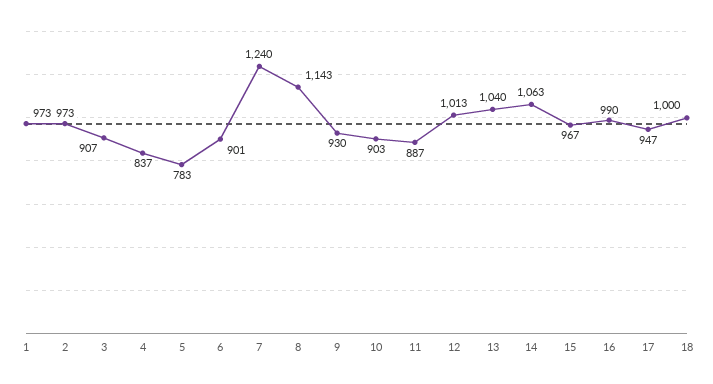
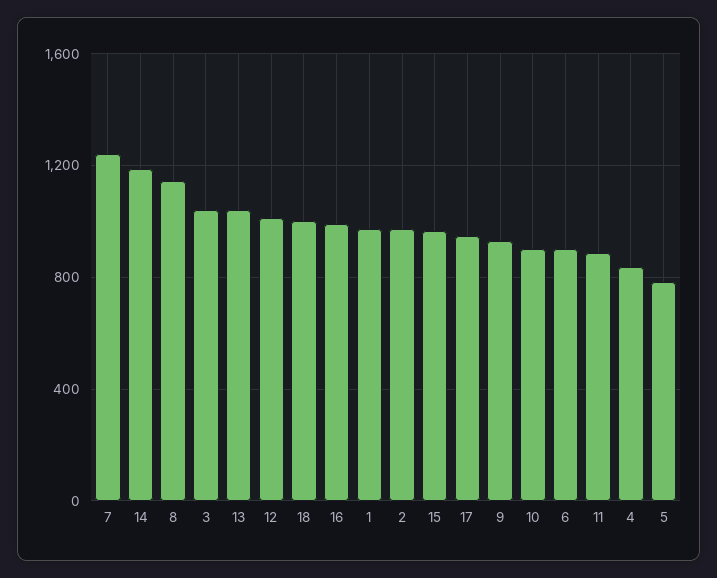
  {
    "1": 973,
    "2": 973,
-   "3": 907,
+   "3": 1050,
    "4": 837,
    "5": 783,
    "6": 901,
    "7": 1240,
    "8": 1143,
    "9": 930,
    "10": 903,
    "11": 887,
    "12": 1013,
    "13": 1040,
-   "14": 1063,
+   "14": 1200,
    "15": 967,
    "16": 990,
    "17": 947,
    "18": 1000
  }

